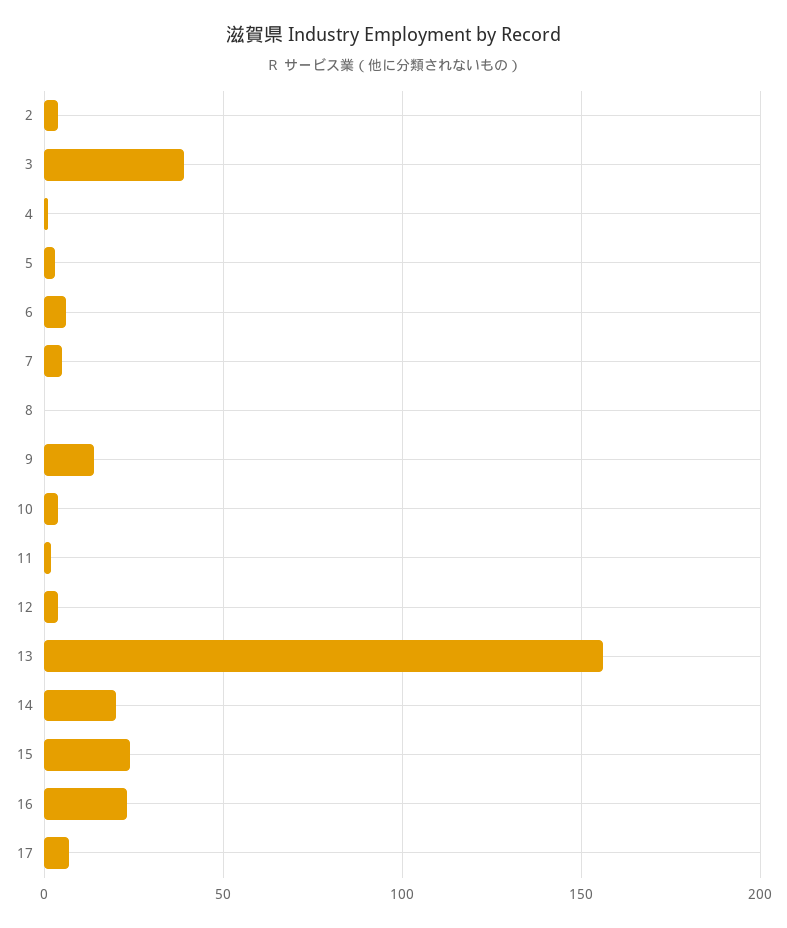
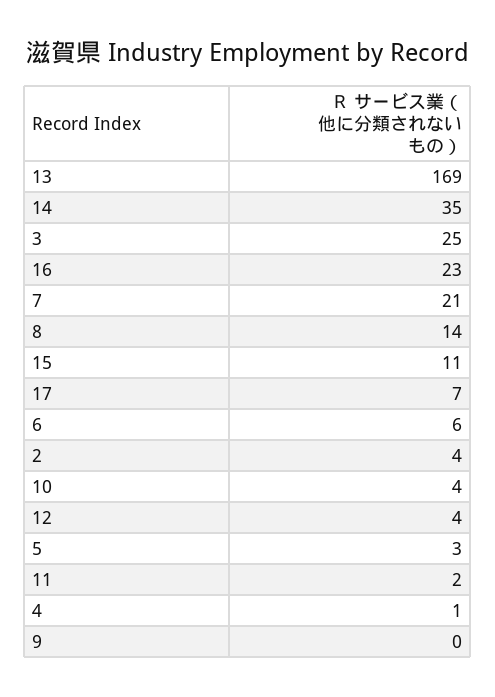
  {
    "2": 4,
-   "3": 40,
+   "3": 25,
    "4": 1,
    "5": 3,
    "6": 6,
-   "7": 5,
+   "7": 21,
-   "8": 0,
+   "8": 14,
-   "9": 15,
+   "9": 0,
    "10": 4,
    "11": 2,
    "12": 4,
-   "13": 155,
+   "13": 169,
-   "14": 20,
+   "14": 35,
-   "15": 25,
+   "15": 11,
    "16": 23,
    "17": 7
  }

